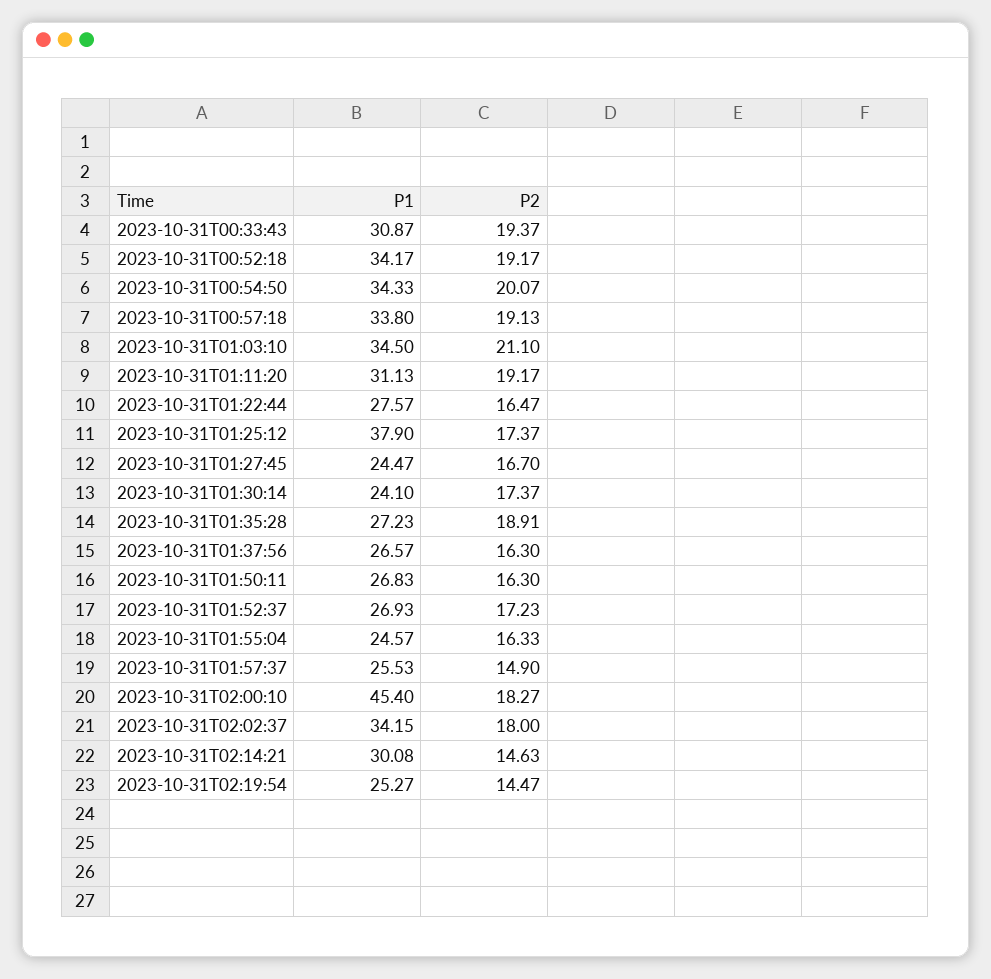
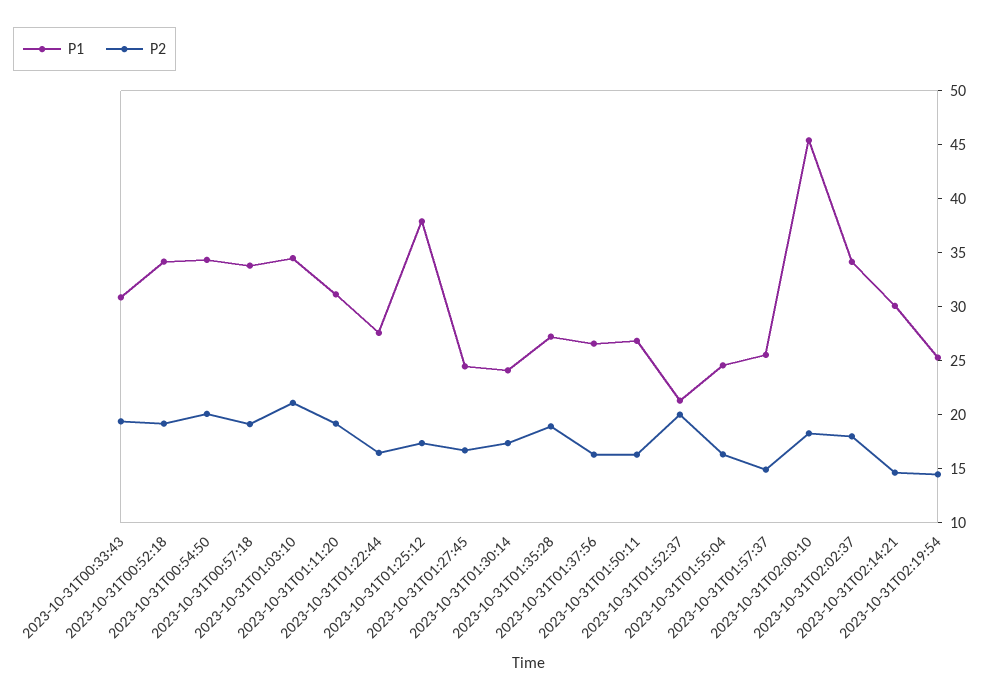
  {
    "P1": {
      "2023-10-31T00:33:43": 30.87,
      "2023-10-31T00:52:18": 34.17,
      "2023-10-31T00:54:50": 34.33,
      "2023-10-31T00:57:18": 33.8,
      "2023-10-31T01:03:10": 34.5,
      "2023-10-31T01:11:20": 31.13,
      "2023-10-31T01:22:44": 27.57,
      "2023-10-31T01:25:12": 37.9,
      "2023-10-31T01:27:45": 24.47,
      "2023-10-31T01:30:14": 24.1,
      "2023-10-31T01:35:28": 27.23,
      "2023-10-31T01:37:56": 26.57,
      "2023-10-31T01:50:11": 26.83,
-     "2023-10-31T01:52:37": 26.93,
+     "2023-10-31T01:52:37": 21,
      "2023-10-31T01:55:04": 24.57,
      "2023-10-31T01:57:37": 25.53,
      "2023-10-31T02:00:10": 45.4,
      "2023-10-31T02:02:37": 34.15,
      "2023-10-31T02:14:21": 30.08,
      "2023-10-31T02:19:54": 25.27
    },
    "P2": {
      "2023-10-31T00:33:43": 19.37,
      "2023-10-31T00:52:18": 19.17,
      "2023-10-31T00:54:50": 20.07,
      "2023-10-31T00:57:18": 19.13,
      "2023-10-31T01:03:10": 21.1,
      "2023-10-31T01:11:20": 19.17,
      "2023-10-31T01:22:44": 16.47,
      "2023-10-31T01:25:12": 17.37,
      "2023-10-31T01:27:45": 16.7,
      "2023-10-31T01:30:14": 17.37,
      "2023-10-31T01:35:28": 18.91,
      "2023-10-31T01:37:56": 16.3,
      "2023-10-31T01:50:11": 16.3,
-     "2023-10-31T01:52:37": 17.23,
+     "2023-10-31T01:52:37": 20,
      "2023-10-31T01:55:04": 16.33,
      "2023-10-31T01:57:37": 14.9,
      "2023-10-31T02:00:10": 18.27,
      "2023-10-31T02:02:37": 18,
      "2023-10-31T02:14:21": 14.63,
      "2023-10-31T02:19:54": 14.47
    }
  }

